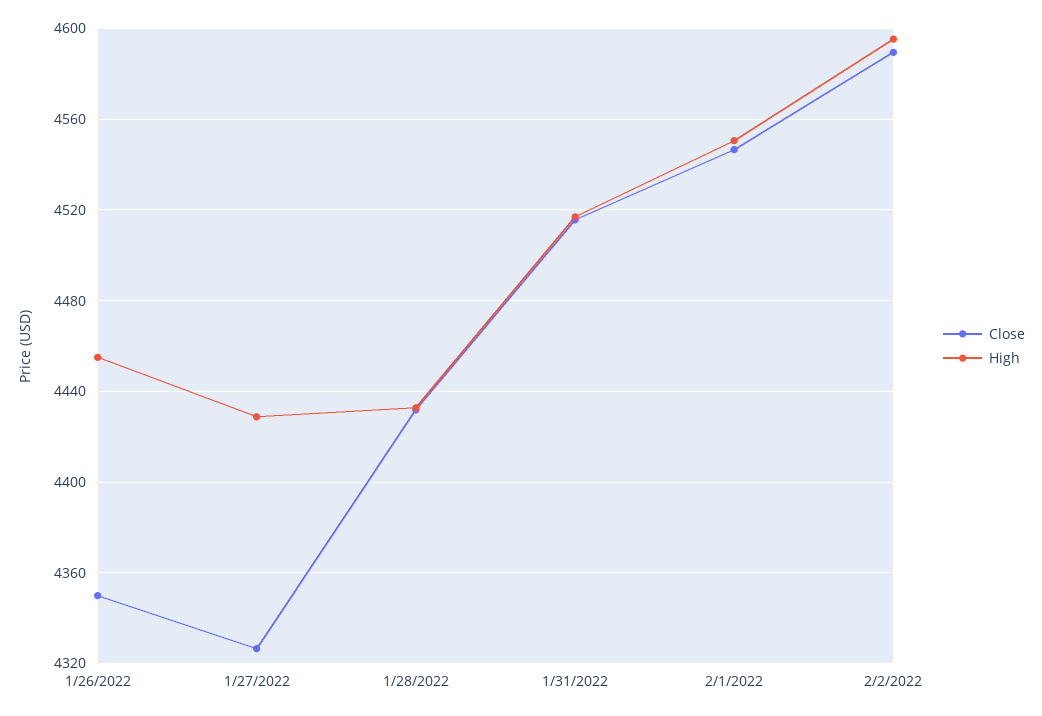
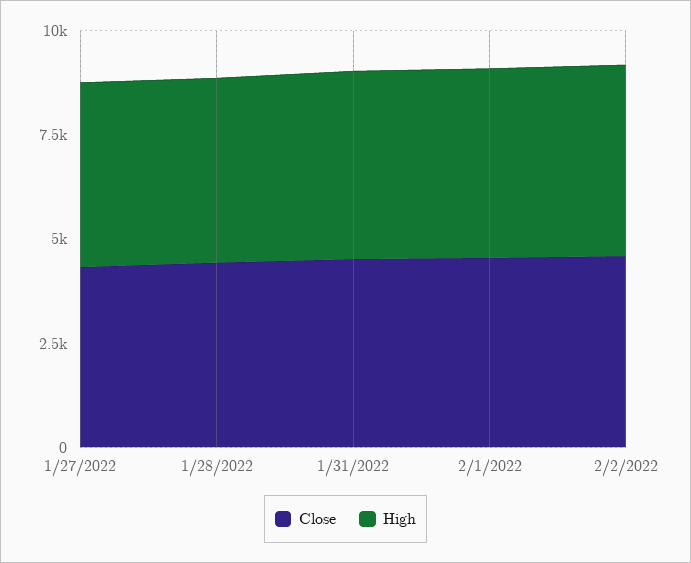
  {
    "Close": {
-     "1/26/2022": 4350,
      "1/27/2022": 4325,
      "1/28/2022": 4430,
      "1/31/2022": 4515,
      "2/1/2022": 4545,
      "2/2/2022": 4590
    },
    "High": {
-     "1/26/2022": 4455,
      "1/27/2022": 4430,
      "1/28/2022": 4435,
      "1/31/2022": 4515,
      "2/1/2022": 4550,
      "2/2/2022": 4595
    }
  }

